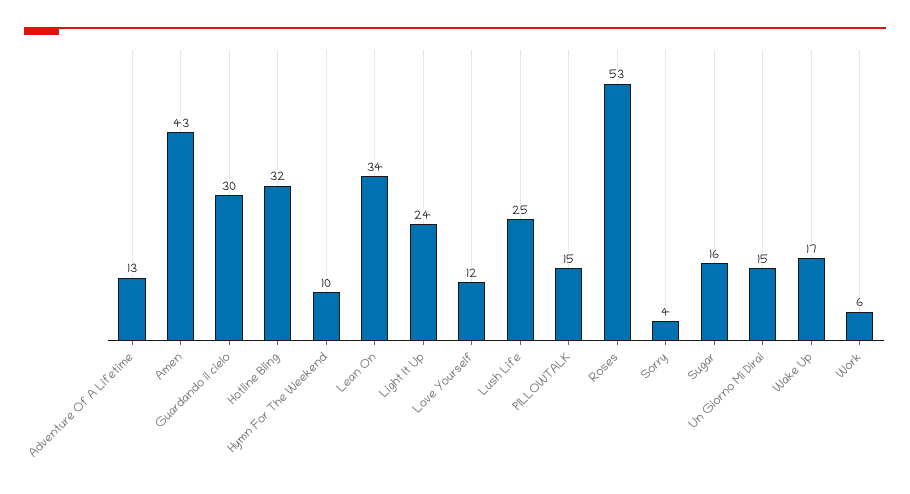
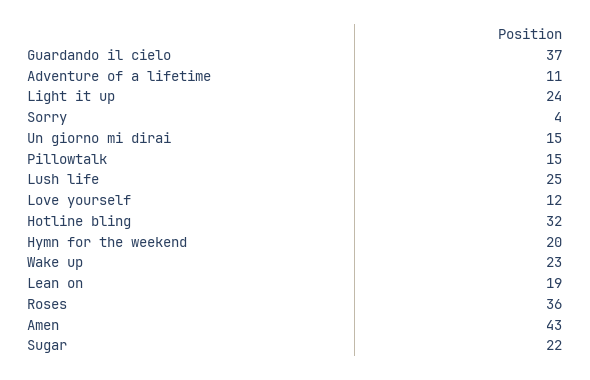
  {
-   "Adventure Of A Lifetime": 13,
+   "Adventure Of A Lifetime": 11,
    "Amen": 43,
-   "Guardando il cielo": 30,
+   "Guardando il cielo": 37,
    "Hotline Bling": 32,
-   "Hymn For The Weekend": 10,
+   "Hymn For The Weekend": 20,
-   "Lean On": 34,
+   "Lean On": 19,
    "Light It Up": 24,
    "Love Yourself": 12,
    "Lush Life": 25,
    "PILLOWTALK": 15,
-   "Roses": 53,
+   "Roses": 36,
    "Sorry": 4,
-   "Sugar": 16,
+   "Sugar": 22,
    "Un Giorno Mi Dirai": 15,
-   "Wake Up": 17,
+   "Wake Up": 23
-   "Work": 6
  }

